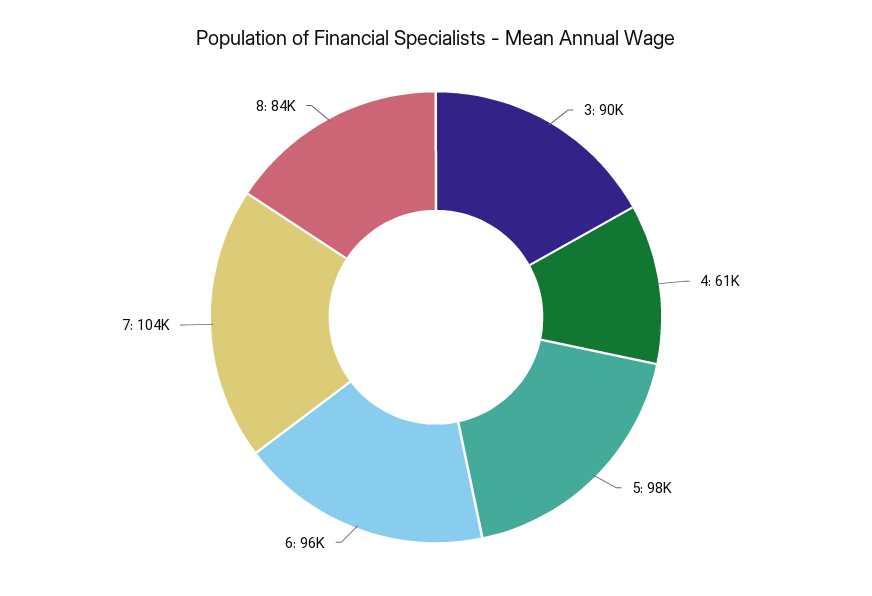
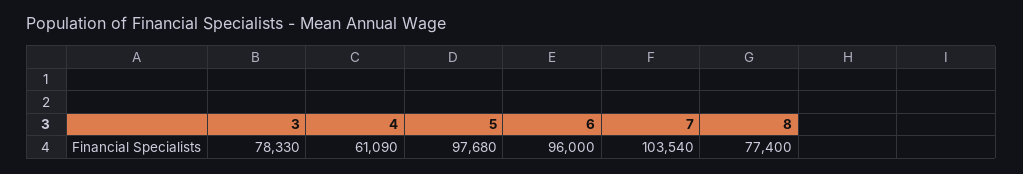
  {
-   "3": 90000,
+   "3": 78330,
    "4": 61090,
    "5": 97680,
    "6": 96000,
    "7": 103540,
-   "8": 84000
+   "8": 77400
  }

